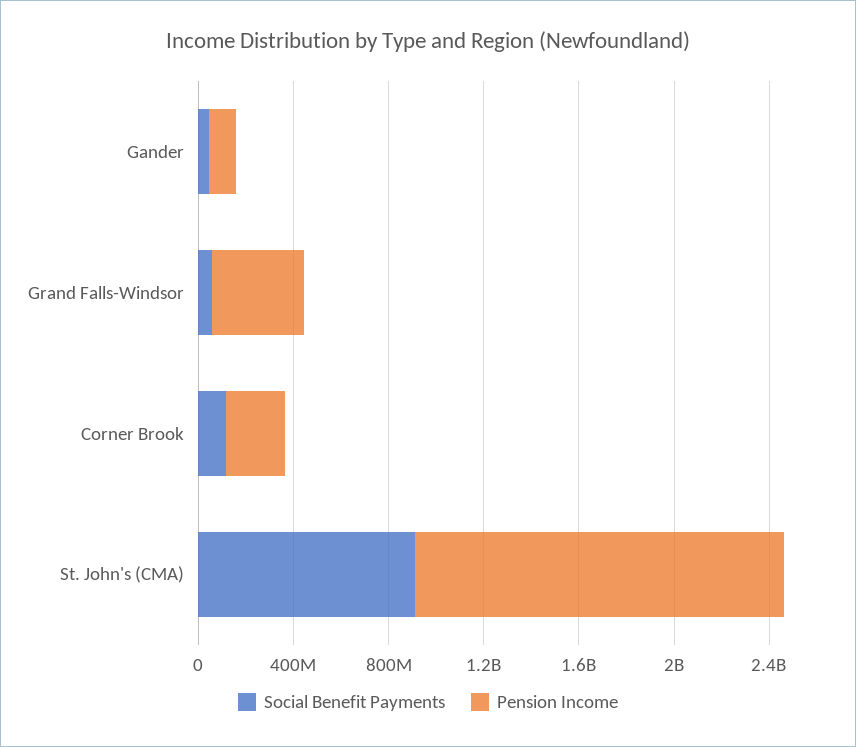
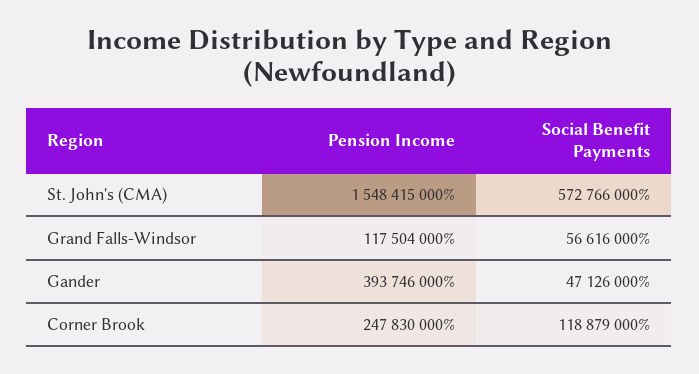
  {
    "Social Benefit Payments": {
      "Gander": 47126000,
      "Grand Falls-Windsor": 56616000,
      "Corner Brook": 118879000,
-     "St. John's (CMA)": 900000000
+     "St. John's (CMA)": 572766000
    },
    "Pension Income": {
-     "Gander": 100000000,
+     "Gander": 393746000,
-     "Grand Falls-Windsor": 400000000,
+     "Grand Falls-Windsor": 117504000,
      "Corner Brook": 247830000,
      "St. John's (CMA)": 1548415000
    }
  }

